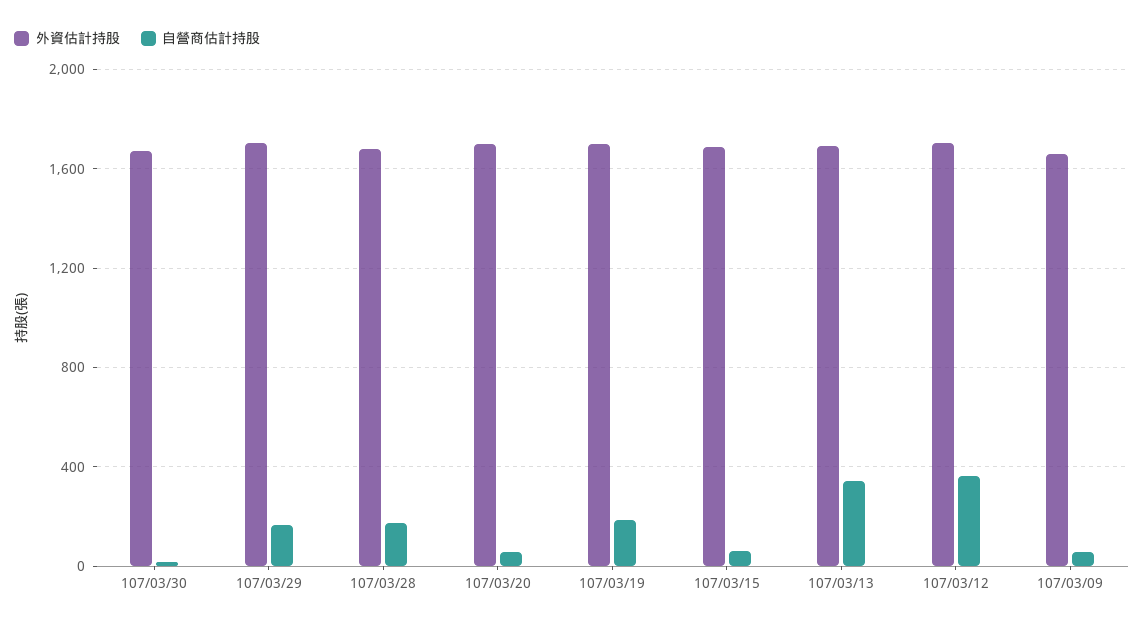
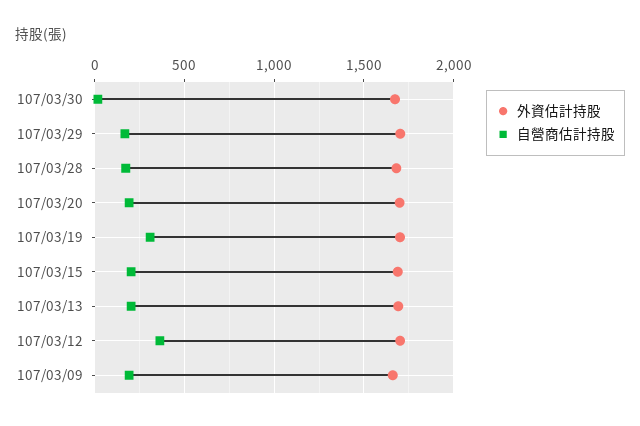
  {
    "外資估計持股": {
      "107/03/30": 1650,
      "107/03/29": 1700,
      "107/03/28": 1700,
      "107/03/20": 1700,
      "107/03/19": 1700,
      "107/03/15": 1700,
      "107/03/13": 1700,
      "107/03/12": 1700,
      "107/03/09": 1650
    },
    "自營商估計持股": {
      "107/03/30": 0,
      "107/03/29": 150,
      "107/03/28": 150,
-     "107/03/20": 50,
+     "107/03/20": 200,
-     "107/03/19": 200,
+     "107/03/19": 300,
-     "107/03/15": 50,
+     "107/03/15": 200,
-     "107/03/13": 350,
+     "107/03/13": 200,
      "107/03/12": 350,
-     "107/03/09": 50
+     "107/03/09": 200
    }
  }

